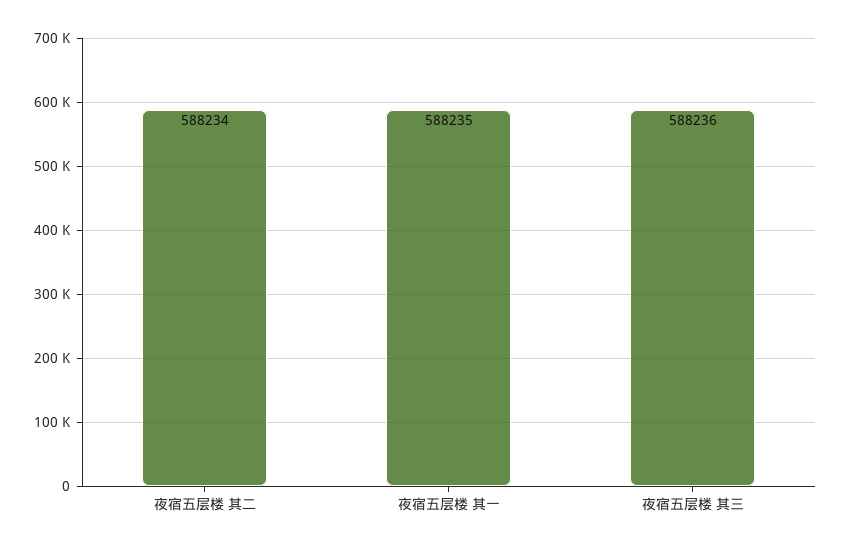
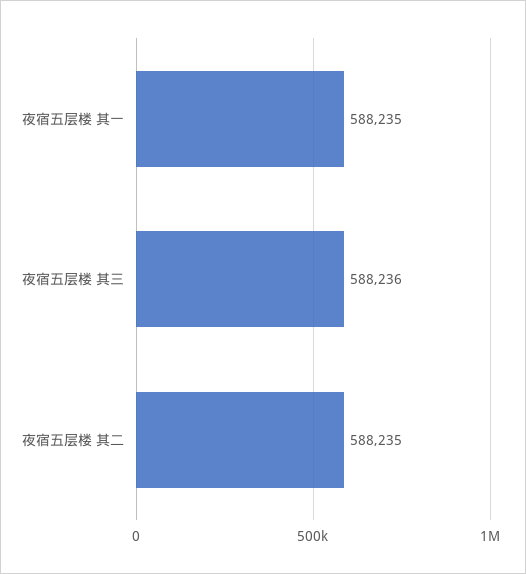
  {
-   "夜宿五层楼 其二": 588234,
+   "夜宿五层楼 其二": 588235,
    "夜宿五层楼 其一": 588235,
    "夜宿五层楼 其三": 588236
  }

